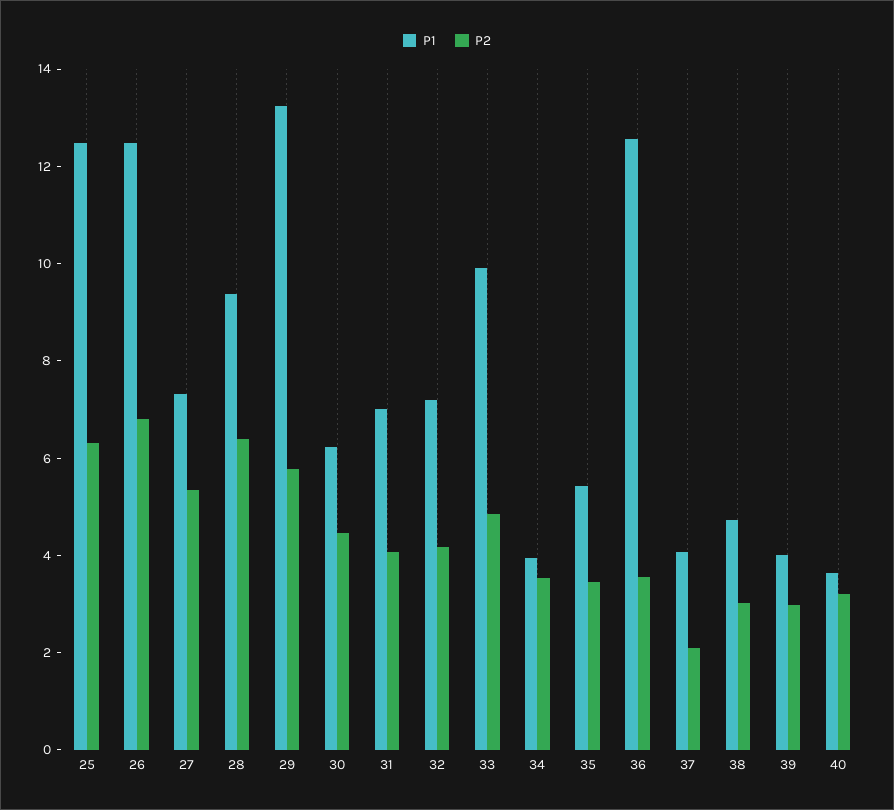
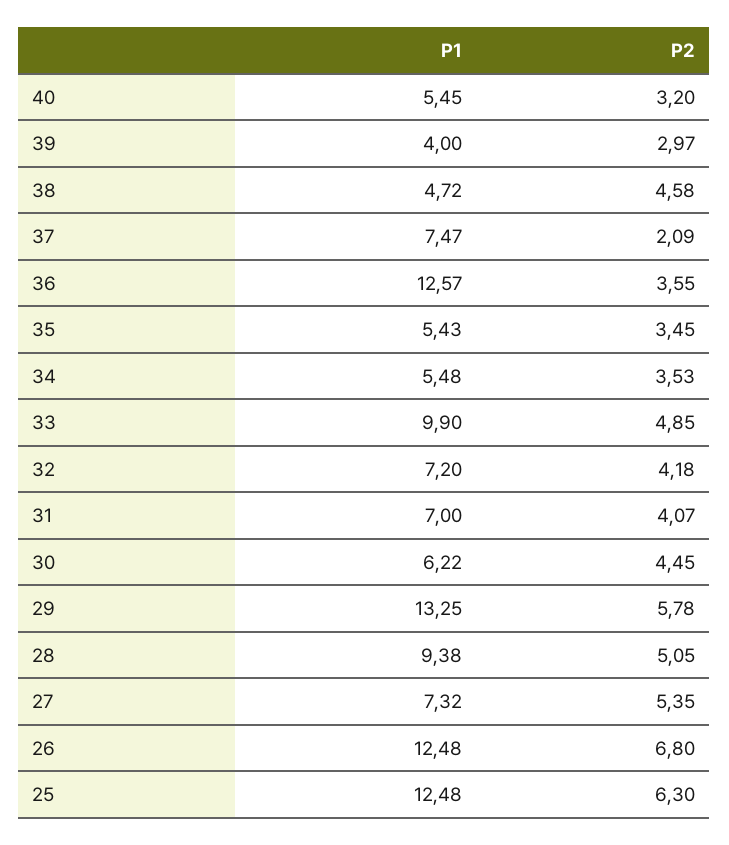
  {
    "P1": {
      "25": 12.48,
      "26": 12.48,
      "27": 7.32,
      "28": 9.38,
      "29": 13.25,
      "30": 6.22,
      "31": 7,
      "32": 7.2,
      "33": 9.9,
-     "34": 4,
+     "34": 5.48,
      "35": 5.43,
      "36": 12.57,
-     "37": 4,
+     "37": 7.47,
      "38": 4.72,
      "39": 4,
-     "40": 3.5
+     "40": 5.45
    },
    "P2": {
      "25": 6.3,
      "26": 6.8,
      "27": 5.35,
-     "28": 6.5,
+     "28": 5.05,
      "29": 5.78,
      "30": 4.45,
      "31": 4.07,
      "32": 4.18,
      "33": 4.85,
      "34": 3.53,
      "35": 3.45,
      "36": 3.55,
      "37": 2.09,
-     "38": 3,
+     "38": 4.58,
      "39": 2.97,
      "40": 3.2
    }
  }

